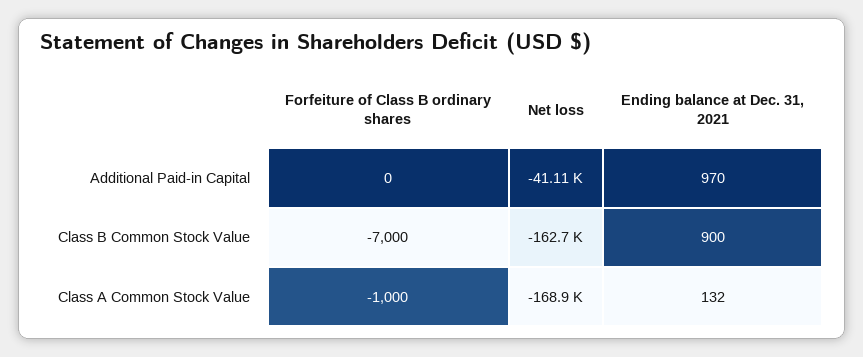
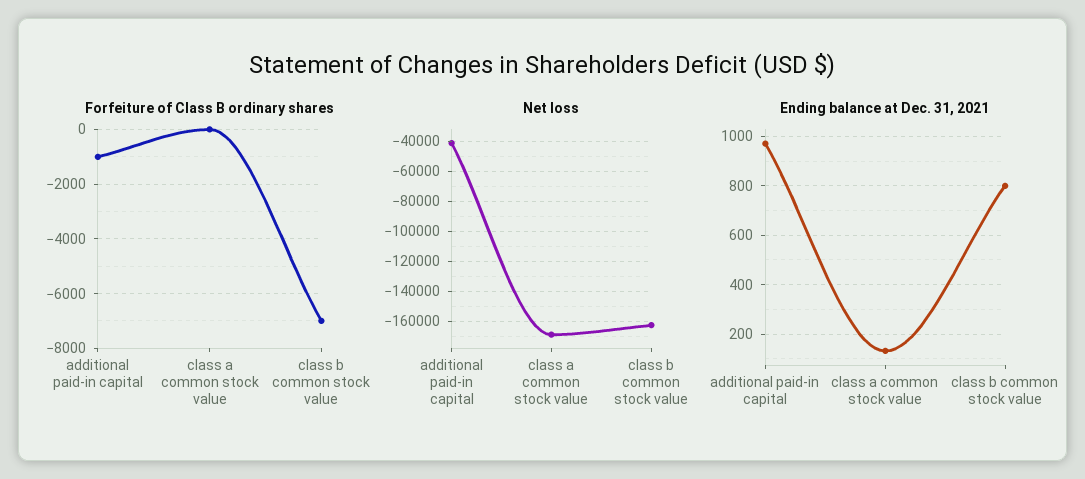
  {
    "Forfeiture of Class B ordinary shares": {
-     "Additional Paid-in Capital": 0,
+     "Additional Paid-in Capital": -1000,
      "Class B Common Stock Value": -7000,
-     "Class A Common Stock Value": -1000
+     "Class A Common Stock Value": 0
    },
    "Net loss": {
      "Additional Paid-in Capital": -41110,
      "Class B Common Stock Value": -162700,
      "Class A Common Stock Value": -168900
    },
    "Ending balance at Dec. 31, 2021": {
      "Additional Paid-in Capital": 970,
-     "Class B Common Stock Value": 900,
+     "Class B Common Stock Value": 800,
      "Class A Common Stock Value": 132
    }
  }

